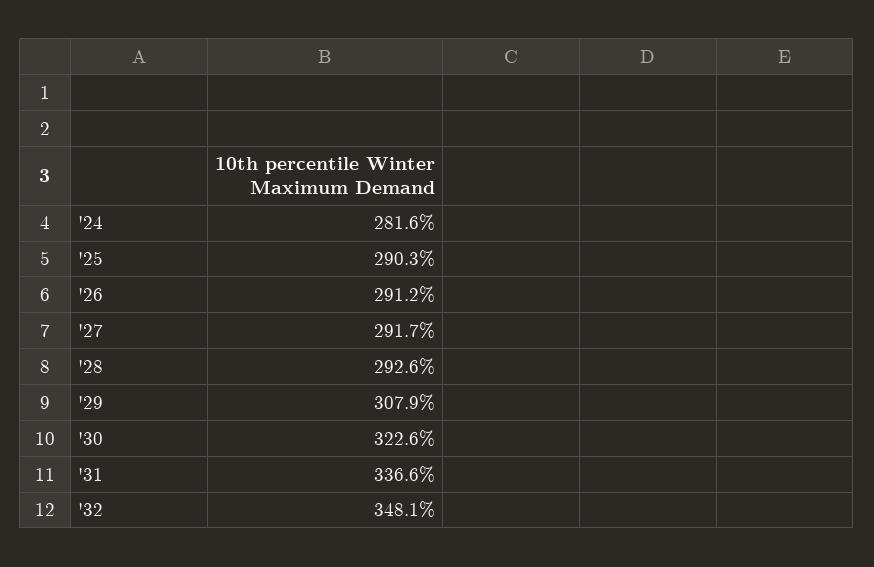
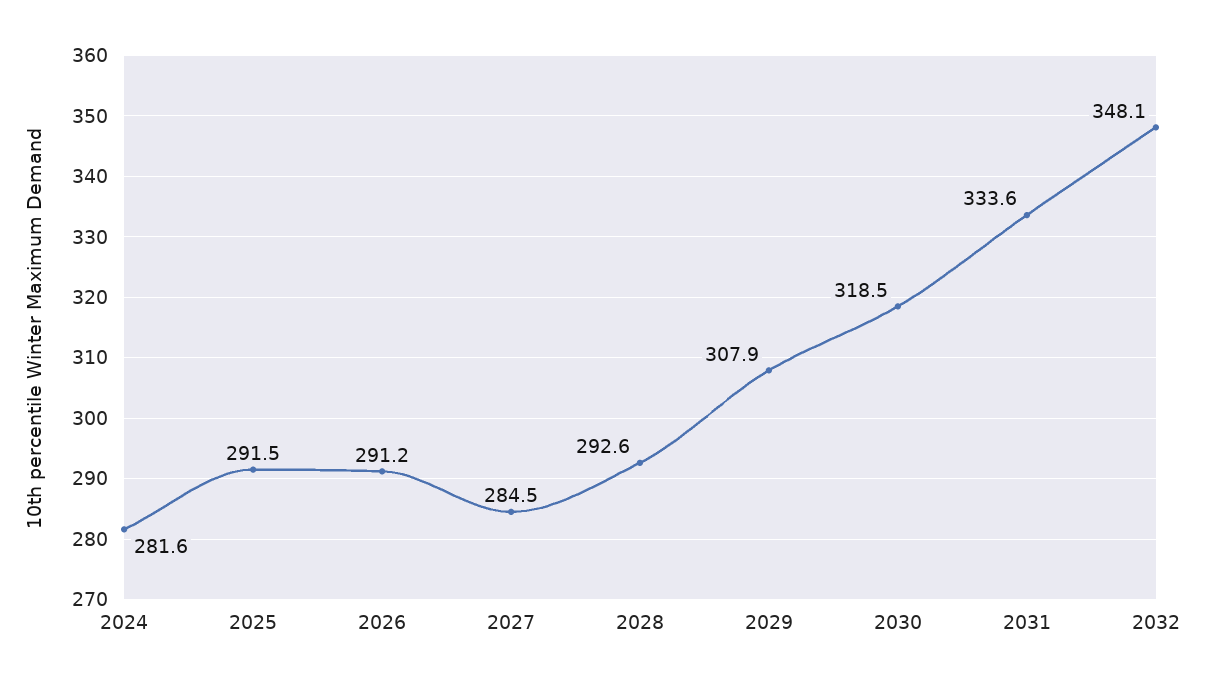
  {
    "'24": 281.6,
-   "'25": 290.3,
+   "'25": 291.5,
    "'26": 291.2,
-   "'27": 291.7,
+   "'27": 284.5,
    "'28": 292.6,
    "'29": 307.9,
-   "'30": 322.6,
+   "'30": 318.5,
-   "'31": 336.6,
+   "'31": 333.6,
    "'32": 348.1
  }

